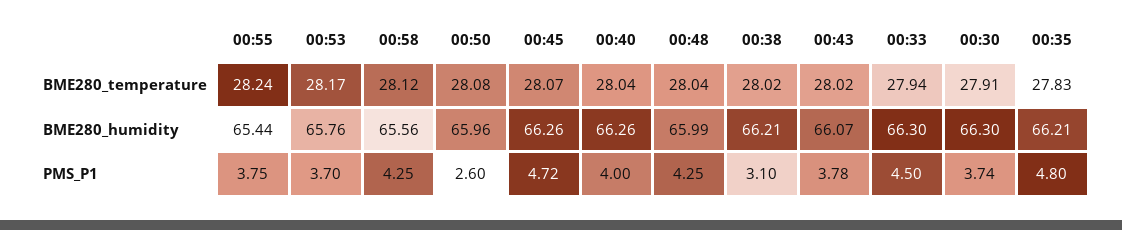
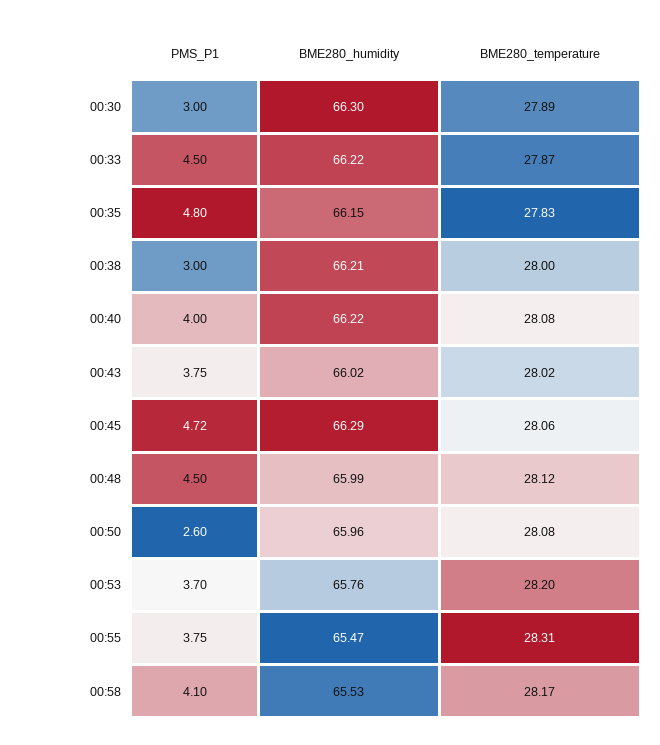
  {
    "00:55": {
-     "BME280_temperature": 28.24,
+     "BME280_temperature": 28.31,
-     "BME280_humidity": 65.44,
+     "BME280_humidity": 65.47,
      "PMS_P1": 3.75
    },
    "00:53": {
-     "BME280_temperature": 28.17,
+     "BME280_temperature": 28.2,
      "BME280_humidity": 65.76,
      "PMS_P1": 3.7
    },
    "00:58": {
-     "BME280_temperature": 28.12,
+     "BME280_temperature": 28.17,
-     "BME280_humidity": 65.56,
+     "BME280_humidity": 65.53,
-     "PMS_P1": 4.25
+     "PMS_P1": 4.1
    },
    "00:50": {
      "BME280_temperature": 28.08,
      "BME280_humidity": 65.96,
      "PMS_P1": 2.6
    },
    "00:45": {
-     "BME280_temperature": 28.07,
+     "BME280_temperature": 28.06,
-     "BME280_humidity": 66.26,
+     "BME280_humidity": 66.29,
      "PMS_P1": 4.72
    },
    "00:40": {
-     "BME280_temperature": 28.04,
+     "BME280_temperature": 28.08,
-     "BME280_humidity": 66.26,
+     "BME280_humidity": 66.22,
      "PMS_P1": 4
    },
    "00:48": {
-     "BME280_temperature": 28.04,
+     "BME280_temperature": 28.12,
      "BME280_humidity": 65.99,
-     "PMS_P1": 4.25
+     "PMS_P1": 4.5
    },
    "00:38": {
-     "BME280_temperature": 28.02,
+     "BME280_temperature": 28,
      "BME280_humidity": 66.21,
-     "PMS_P1": 3.1
+     "PMS_P1": 3
    },
    "00:43": {
      "BME280_temperature": 28.02,
-     "BME280_humidity": 66.07,
+     "BME280_humidity": 66.02,
-     "PMS_P1": 3.78
+     "PMS_P1": 3.75
    },
    "00:33": {
-     "BME280_temperature": 27.94,
+     "BME280_temperature": 27.87,
-     "BME280_humidity": 66.3,
+     "BME280_humidity": 66.22,
      "PMS_P1": 4.5
    },
    "00:30": {
-     "BME280_temperature": 27.91,
+     "BME280_temperature": 27.89,
      "BME280_humidity": 66.3,
-     "PMS_P1": 3.74
+     "PMS_P1": 3
    },
    "00:35": {
      "BME280_temperature": 27.83,
-     "BME280_humidity": 66.21,
+     "BME280_humidity": 66.15,
      "PMS_P1": 4.8
    }
  }

